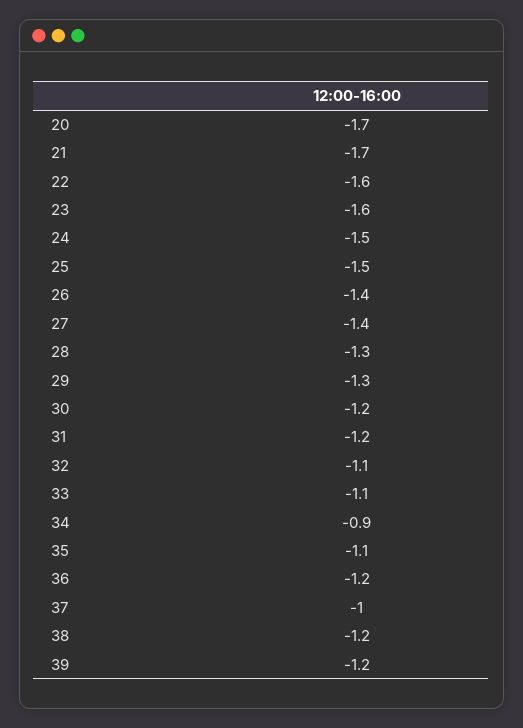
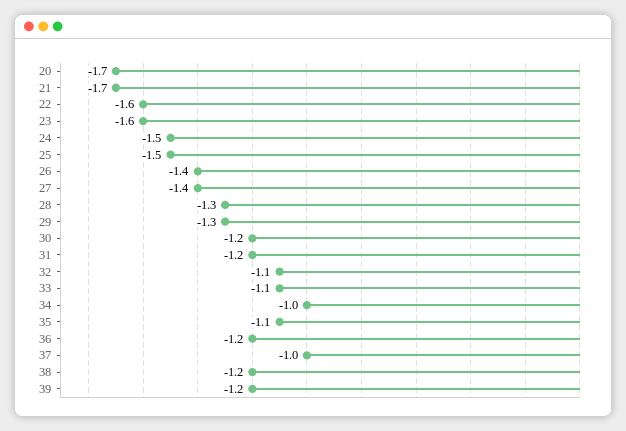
  {
    "20": -1.7,
    "21": -1.7,
    "22": -1.6,
    "23": -1.6,
    "24": -1.5,
    "25": -1.5,
    "26": -1.4,
    "27": -1.4,
    "28": -1.3,
    "29": -1.3,
    "30": -1.2,
    "31": -1.2,
    "32": -1.1,
    "33": -1.1,
-   "34": -0.9,
+   "34": -1,
    "35": -1.1,
    "36": -1.2,
    "37": -1,
    "38": -1.2,
    "39": -1.2
  }

